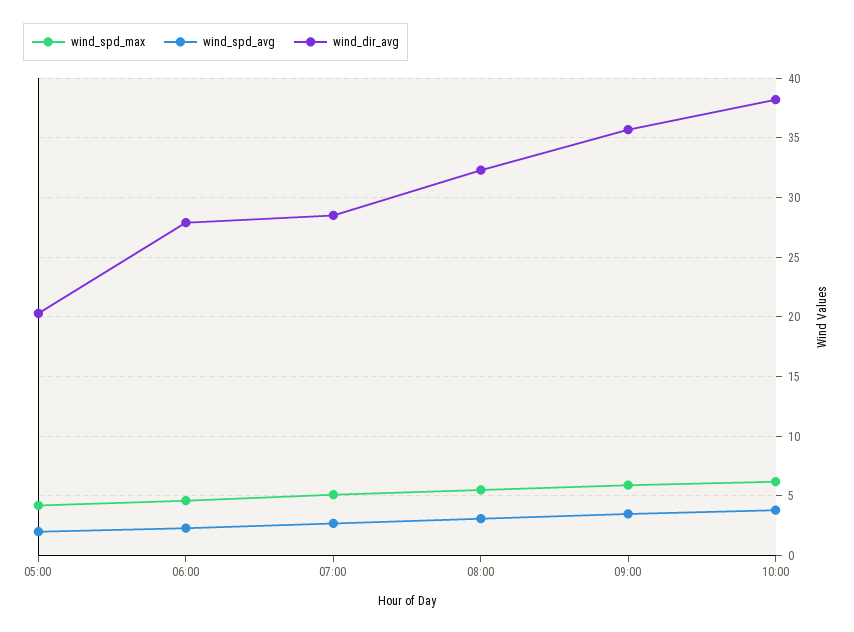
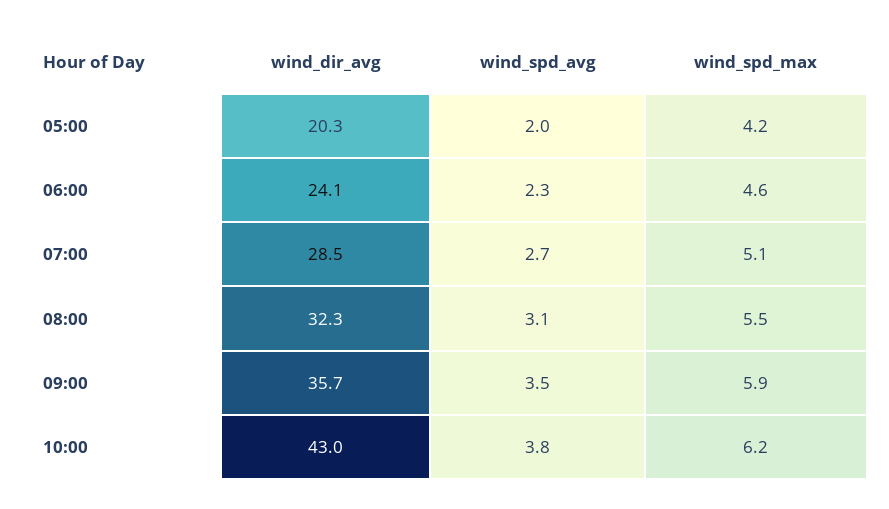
  {
    "wind_spd_max": {
      "05:00": 4.2,
      "06:00": 4.6,
      "07:00": 5.1,
      "08:00": 5.5,
      "09:00": 5.9,
      "10:00": 6.2
    },
    "wind_spd_avg": {
      "05:00": 2,
      "06:00": 2.3,
      "07:00": 2.7,
      "08:00": 3.1,
      "09:00": 3.5,
      "10:00": 3.8
    },
    "wind_dir_avg": {
      "05:00": 20.3,
-     "06:00": 28,
+     "06:00": 24.1,
      "07:00": 28.5,
      "08:00": 32.3,
      "09:00": 35.7,
-     "10:00": 38
+     "10:00": 43
    }
  }

